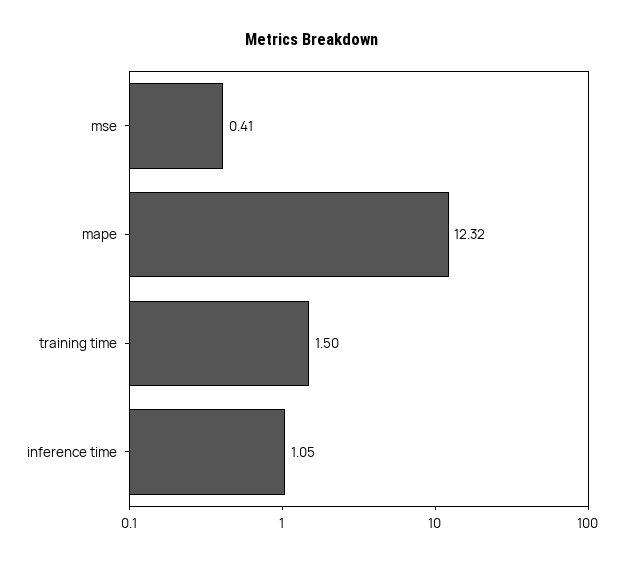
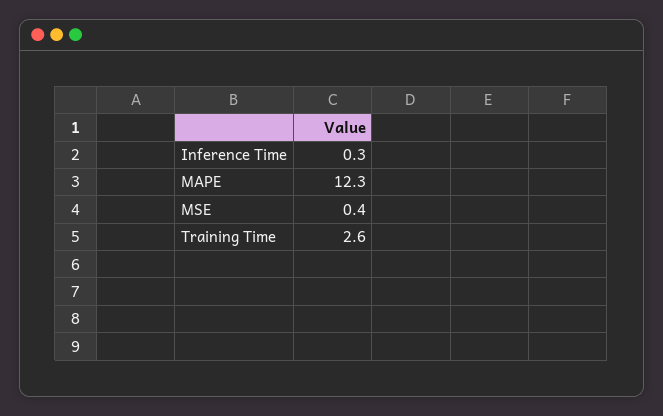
  {
    "mse": 0.41,
    "mape": 12.32,
-   "training time": 1.5,
+   "training time": 2.6,
-   "inference time": 1.05
+   "inference time": 0.3
  }

